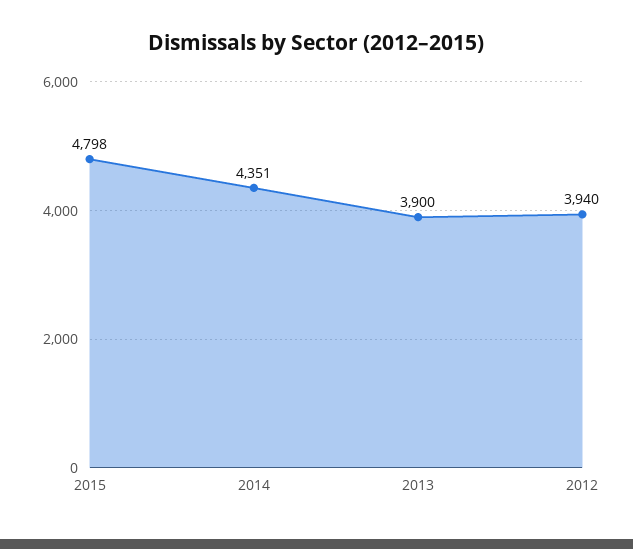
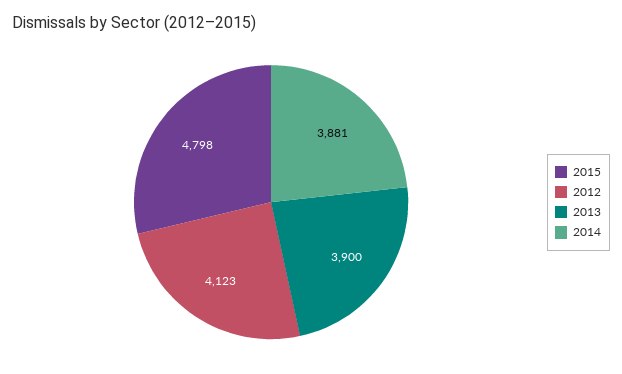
  {
    "2015": 4798,
-   "2014": 4351,
+   "2014": 3881,
    "2013": 3900,
-   "2012": 3940
+   "2012": 4123
  }

